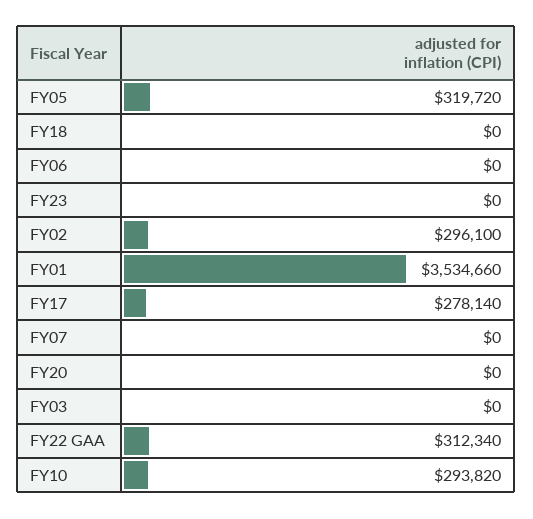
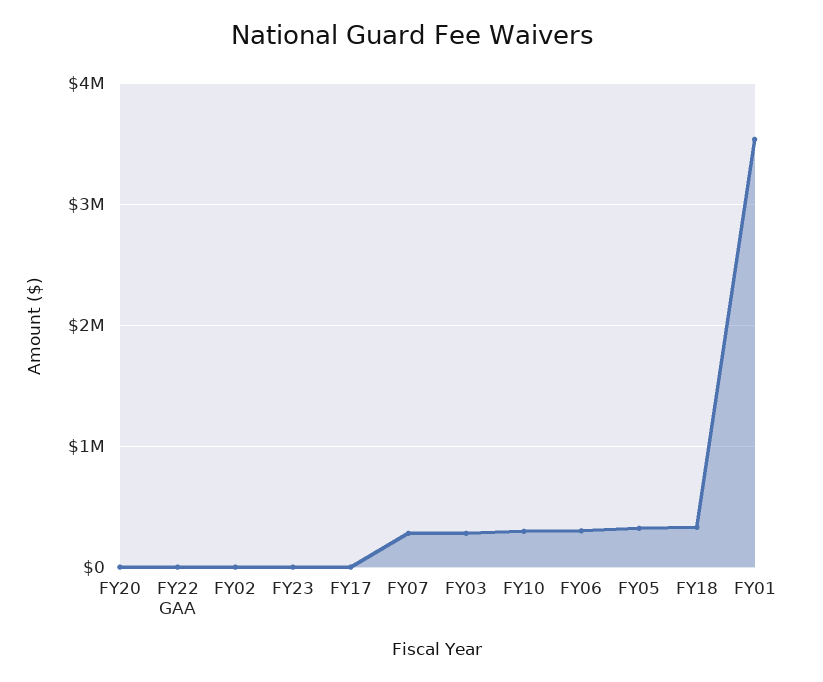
  {
    "FY05": 319720,
-   "FY18": 0,
+   "FY18": 300000,
-   "FY06": 0,
+   "FY06": 300000,
    "FY23": 0,
-   "FY02": 296100,
+   "FY02": 0,
    "FY01": 3534660,
-   "FY17": 278140,
+   "FY17": 0,
-   "FY07": 0,
+   "FY07": 300000,
    "FY20": 0,
-   "FY03": 0,
+   "FY03": 300000,
-   "FY22 GAA": 312340,
+   "FY22 GAA": 0,
    "FY10": 293820
  }

